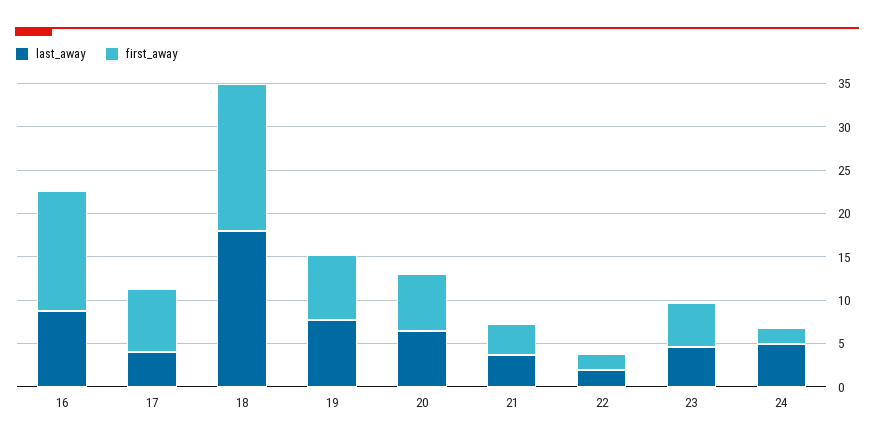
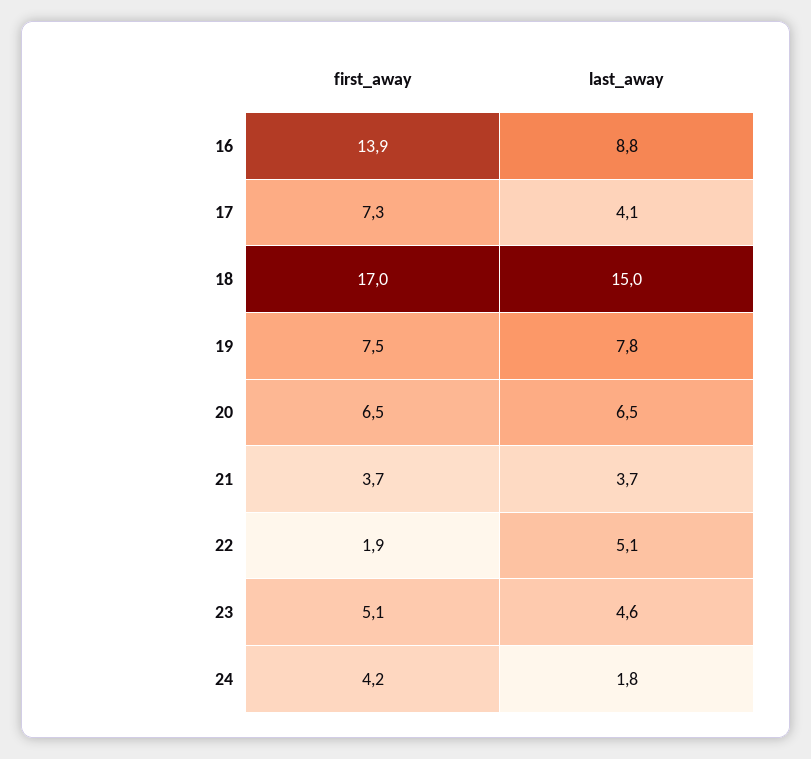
  {
    "last_away": {
      "16": 8.8,
      "17": 4.1,
-     "18": 18,
+     "18": 15,
      "19": 7.8,
      "20": 6.5,
      "21": 3.7,
-     "22": 2,
+     "22": 5.1,
      "23": 4.6,
-     "24": 5
+     "24": 1.8
    },
    "first_away": {
      "16": 13.9,
      "17": 7.3,
      "18": 17,
      "19": 7.5,
      "20": 6.5,
      "21": 3.7,
      "22": 1.9,
      "23": 5.1,
-     "24": 2
+     "24": 4.2
    }
  }

